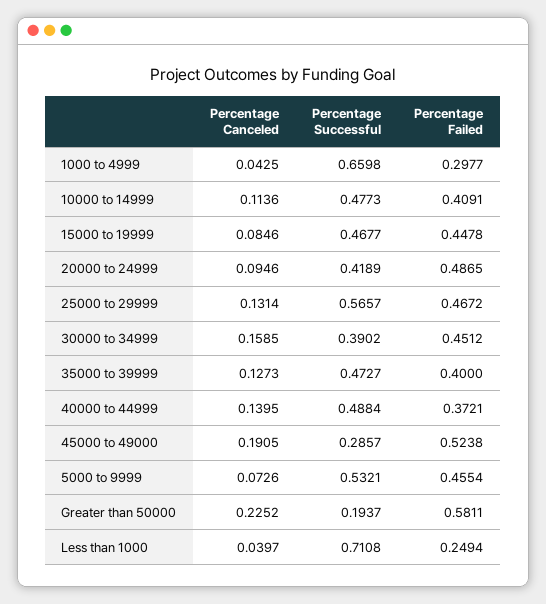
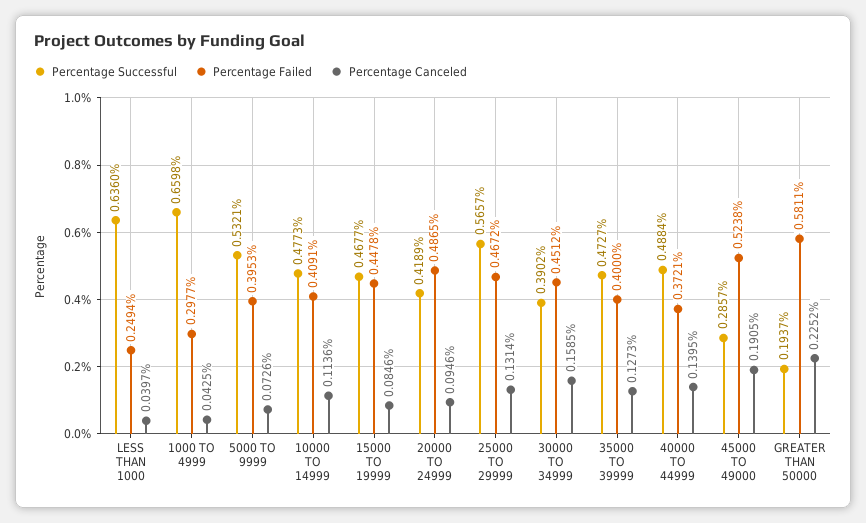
  {
    "Percentage Canceled": {
      "1000 to 4999": 0.0425,
      "10000 to 14999": 0.1136,
      "15000 to 19999": 0.0846,
      "20000 to 24999": 0.0946,
      "25000 to 29999": 0.1314,
      "30000 to 34999": 0.1585,
      "35000 to 39999": 0.1273,
      "40000 to 44999": 0.1395,
      "45000 to 49000": 0.1905,
      "5000 to 9999": 0.0726,
      "Greater than 50000": 0.2252,
      "Less than 1000": 0.0397
    },
    "Percentage Successful": {
      "1000 to 4999": 0.6598,
      "10000 to 14999": 0.4773,
      "15000 to 19999": 0.4677,
      "20000 to 24999": 0.4189,
      "25000 to 29999": 0.5657,
      "30000 to 34999": 0.3902,
      "35000 to 39999": 0.4727,
      "40000 to 44999": 0.4884,
      "45000 to 49000": 0.2857,
      "5000 to 9999": 0.5321,
      "Greater than 50000": 0.1937,
-     "Less than 1000": 0.7108
+     "Less than 1000": 0.636
    },
    "Percentage Failed": {
      "1000 to 4999": 0.2977,
      "10000 to 14999": 0.4091,
      "15000 to 19999": 0.4478,
      "20000 to 24999": 0.4865,
      "25000 to 29999": 0.4672,
      "30000 to 34999": 0.4512,
      "35000 to 39999": 0.4,
      "40000 to 44999": 0.3721,
      "45000 to 49000": 0.5238,
-     "5000 to 9999": 0.4554,
+     "5000 to 9999": 0.3953,
      "Greater than 50000": 0.5811,
      "Less than 1000": 0.2494
    }
  }

